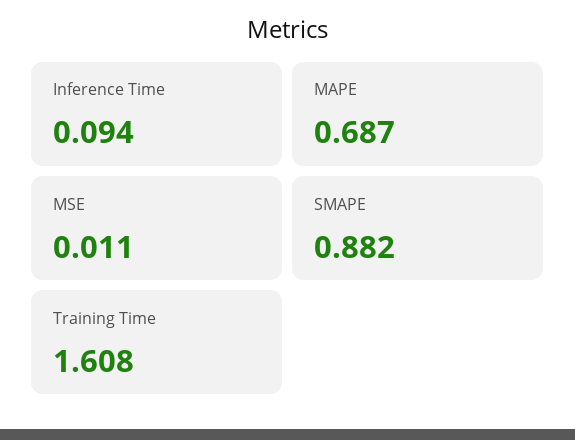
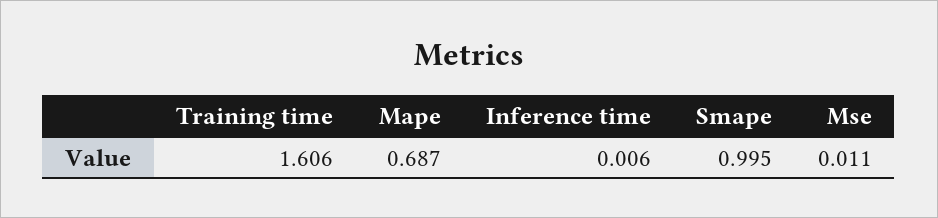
  {
-   "Inference Time": 0.094,
+   "Inference Time": 0.006,
    "MAPE": 0.687,
    "MSE": 0.011,
-   "SMAPE": 0.882,
+   "SMAPE": 0.995,
-   "Training Time": 1.608
+   "Training Time": 1.606
  }

